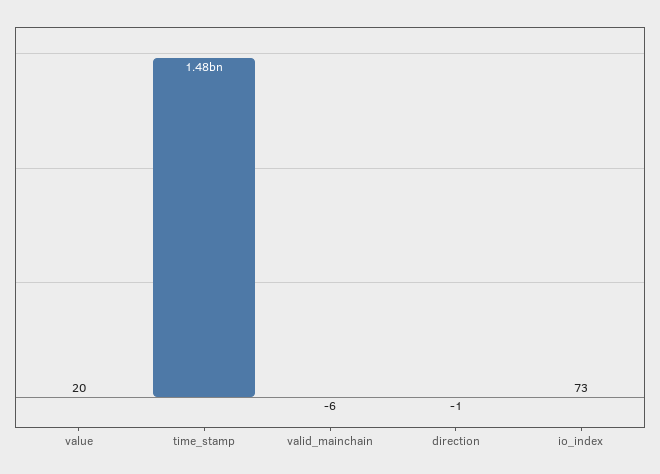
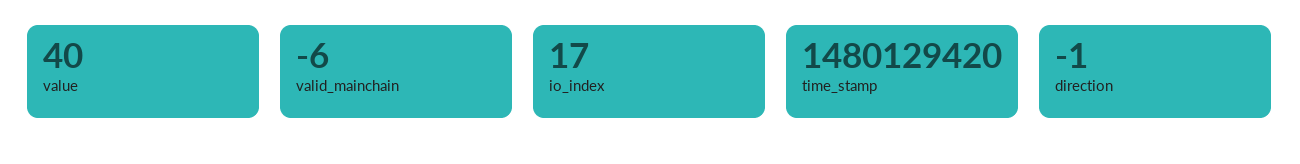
  {
-   "value": 20,
+   "value": 40,
    "time_stamp": 1480129420,
    "valid_mainchain": -6,
    "direction": -1,
-   "io_index": 73
+   "io_index": 17
  }

